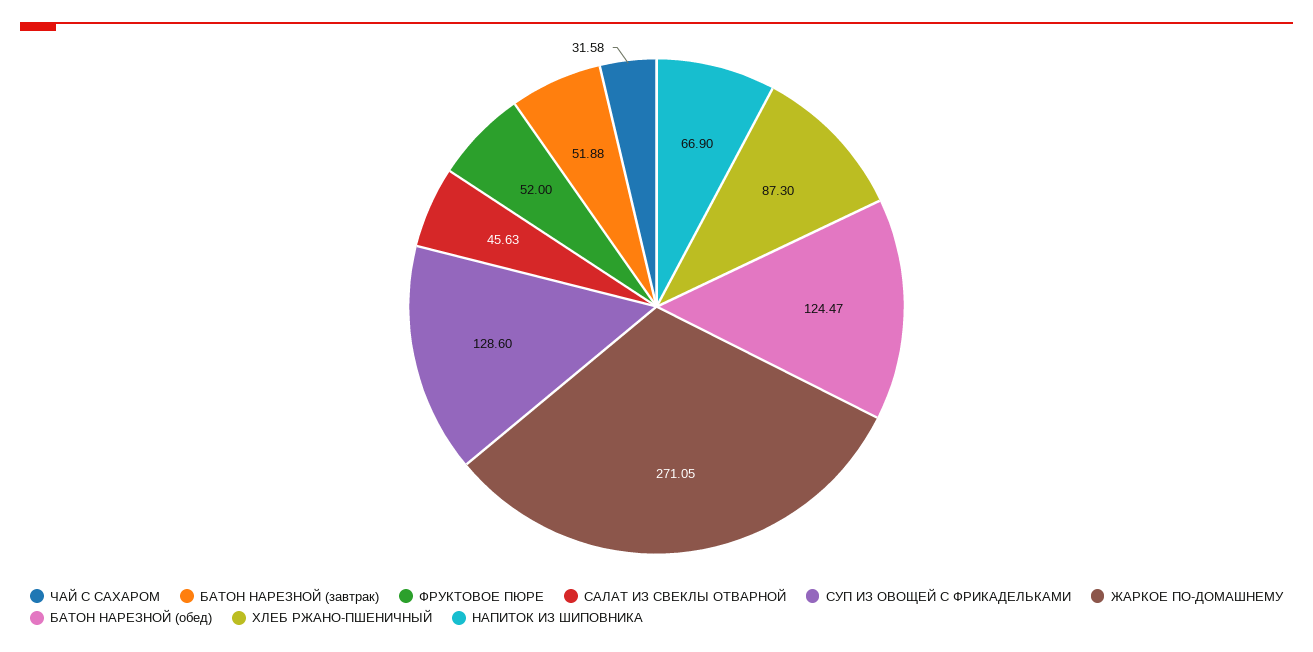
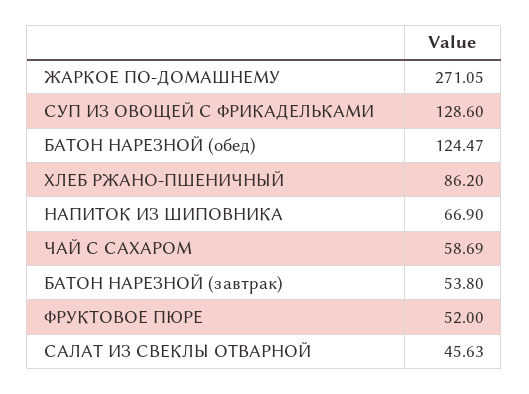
  {
-   "ЧАЙ С САХАРОМ": 31.58,
+   "ЧАЙ С САХАРОМ": 58.69,
-   "БАТОН НАРЕЗНОЙ (завтрак)": 51.88,
+   "БАТОН НАРЕЗНОЙ (завтрак)": 53.8,
    "ФРУКТОВОЕ ПЮРЕ": 52,
    "САЛАТ ИЗ СВЕКЛЫ ОТВАРНОЙ": 45.63,
    "СУП ИЗ ОВОЩЕЙ С ФРИКАДЕЛЬКАМИ": 128.6,
    "ЖАРКОЕ ПО-ДОМАШНЕМУ": 271.05,
    "БАТОН НАРЕЗНОЙ (обед)": 124.47,
-   "ХЛЕБ РЖАНО-ПШЕНИЧНЫЙ": 87.3,
+   "ХЛЕБ РЖАНО-ПШЕНИЧНЫЙ": 86.2,
    "НАПИТОК ИЗ ШИПОВНИКА": 66.9
  }

